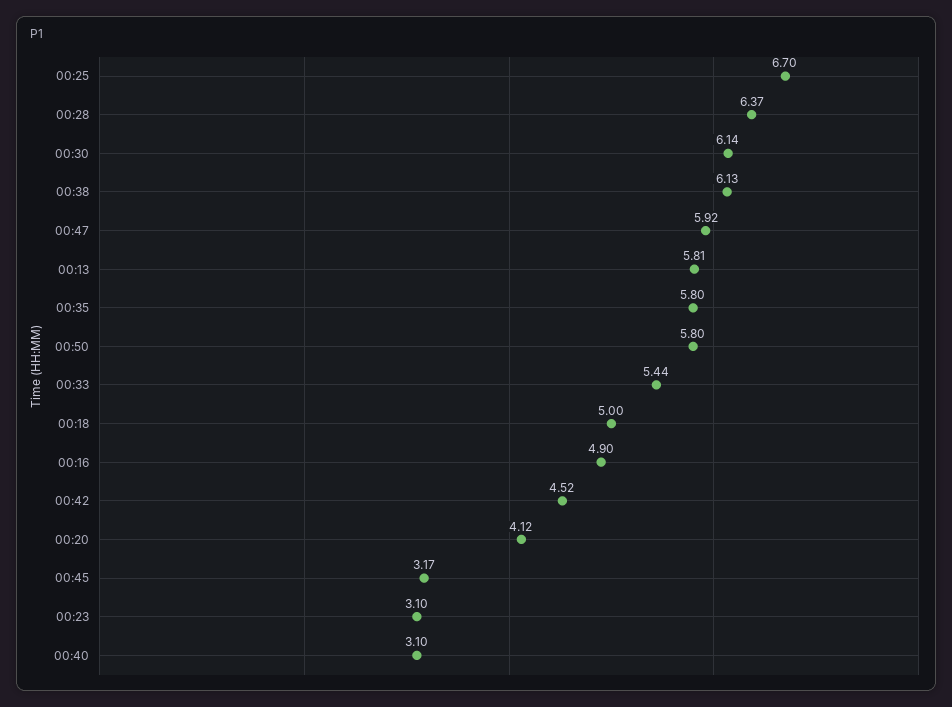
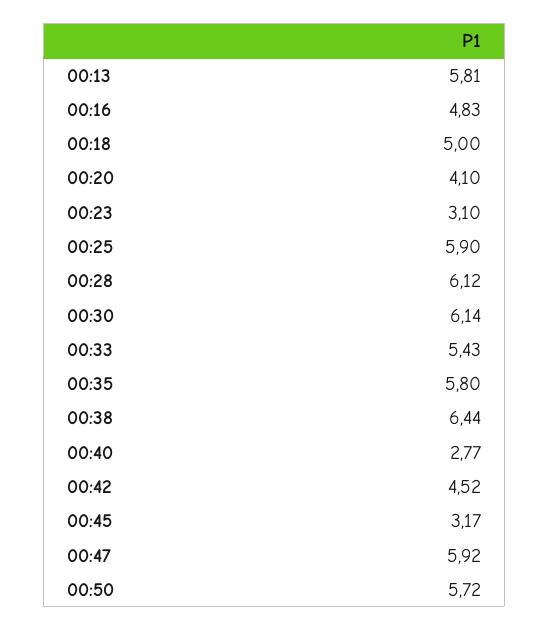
  {
-   "00:25": 6.7,
+   "00:25": 5.9,
-   "00:28": 6.37,
+   "00:28": 6.12,
    "00:30": 6.14,
-   "00:38": 6.13,
+   "00:38": 6.44,
    "00:47": 5.92,
    "00:13": 5.81,
    "00:35": 5.8,
-   "00:50": 5.8,
+   "00:50": 5.72,
-   "00:33": 5.44,
+   "00:33": 5.43,
    "00:18": 5,
-   "00:16": 4.9,
+   "00:16": 4.83,
    "00:42": 4.52,
-   "00:20": 4.12,
+   "00:20": 4.1,
    "00:45": 3.17,
    "00:23": 3.1,
-   "00:40": 3.1
+   "00:40": 2.77
  }

